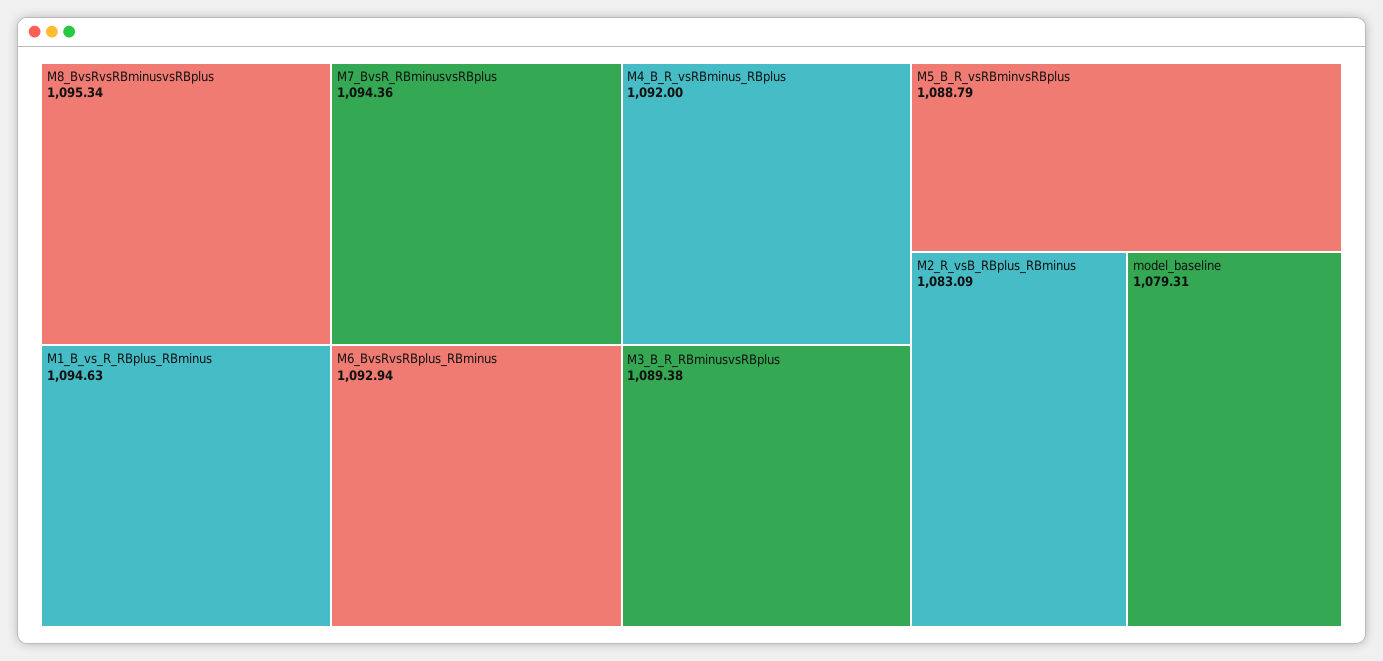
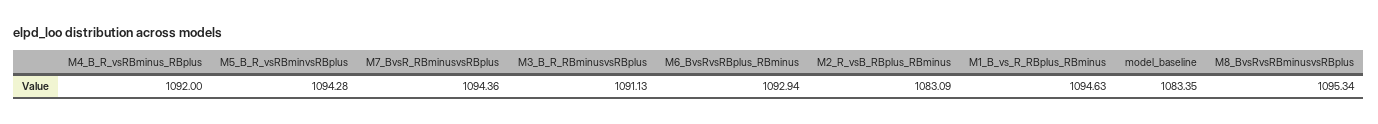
  {
    "M8_BvsRvsRBminusvsRBplus": 1095.34,
    "M1_B_vs_R_RBplus_RBminus": 1094.63,
    "M7_BvsR_RBminusvsRBplus": 1094.36,
    "M6_BvsRvsRBplus_RBminus": 1092.94,
    "M4_B_R_vsRBminus_RBplus": 1092,
-   "M3_B_R_RBminusvsRBplus": 1089.38,
+   "M3_B_R_RBminusvsRBplus": 1091.13,
-   "M5_B_R_vsRBminvsRBplus": 1088.79,
+   "M5_B_R_vsRBminvsRBplus": 1094.28,
    "M2_R_vsB_RBplus_RBminus": 1083.09,
-   "model_baseline": 1079.31
+   "model_baseline": 1083.35
  }

